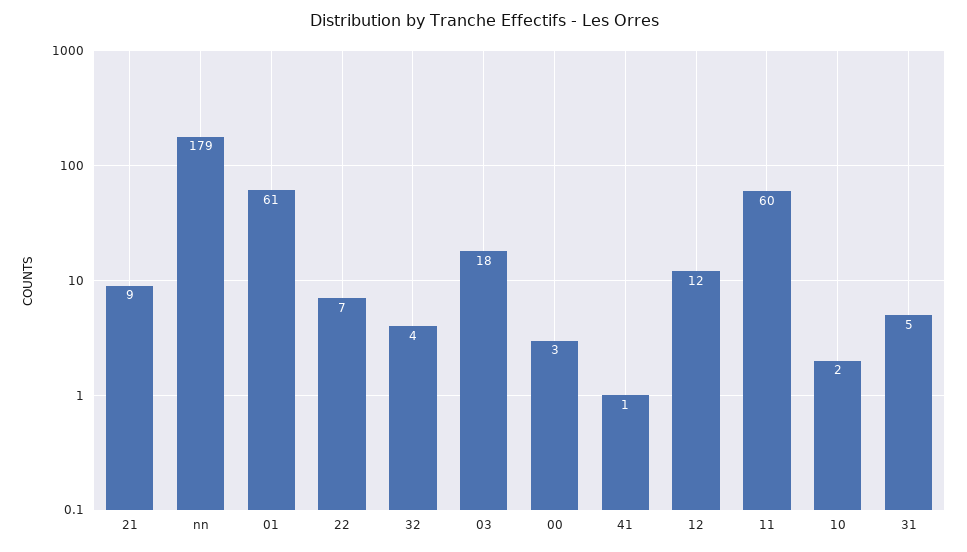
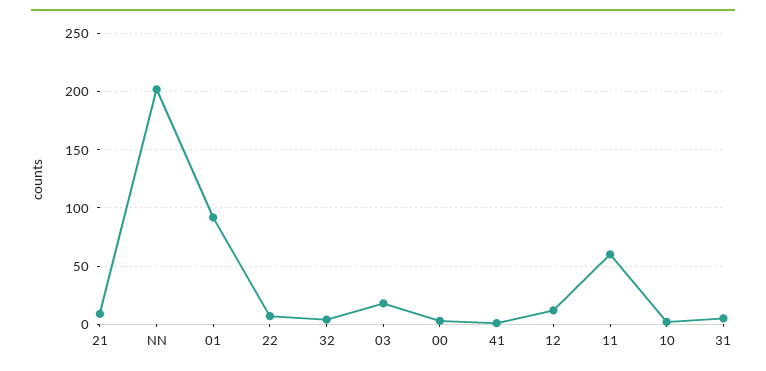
  {
    "21": 9,
-   "nn": 179,
+   "nn": 200,
-   "01": 61,
+   "01": 90,
    "22": 7,
    "32": 4,
    "03": 18,
    "00": 3,
    "41": 1,
    "12": 12,
    "11": 60,
    "10": 2,
    "31": 5
  }

